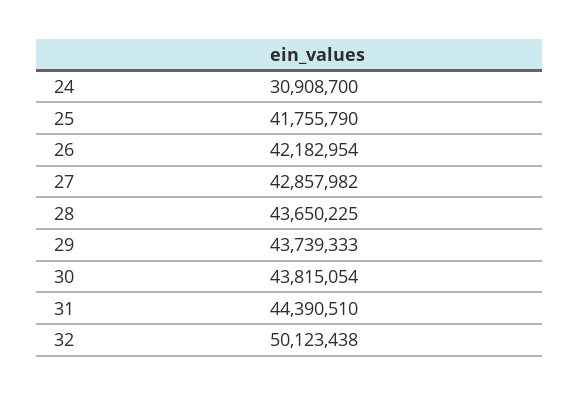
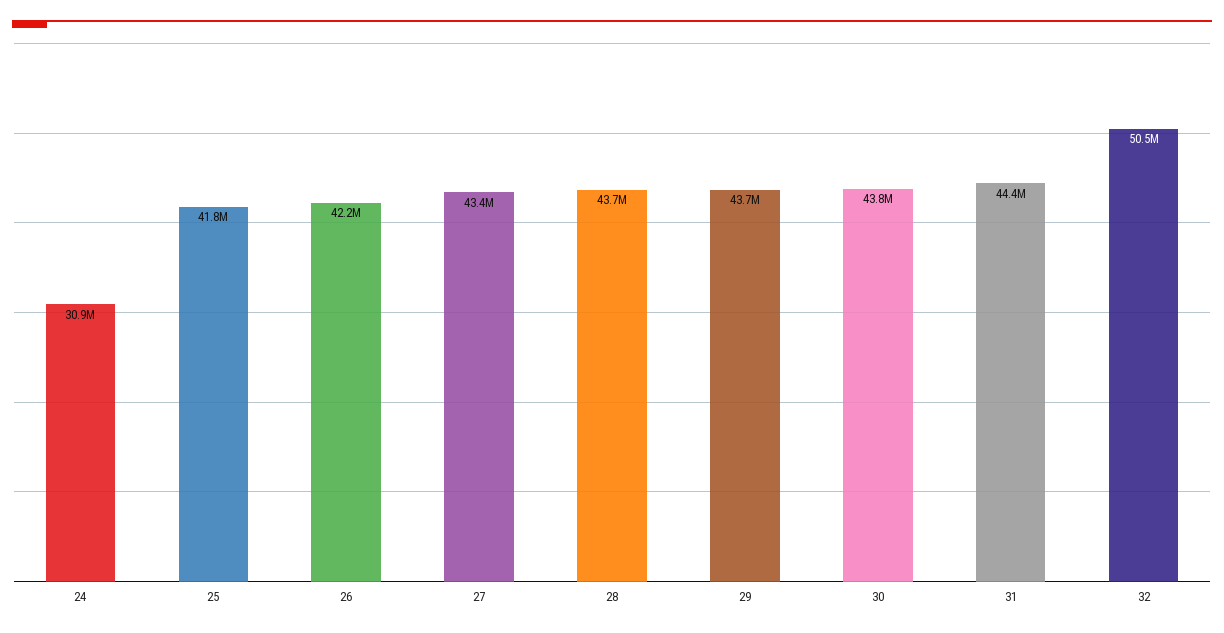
  {
    "24": 30908700,
    "25": 41755790,
    "26": 42182954,
-   "27": 42857982,
+   "27": 43400000,
    "28": 43650225,
    "29": 43739333,
    "30": 43815054,
    "31": 44390510,
-   "32": 50123438
+   "32": 50500000
  }

